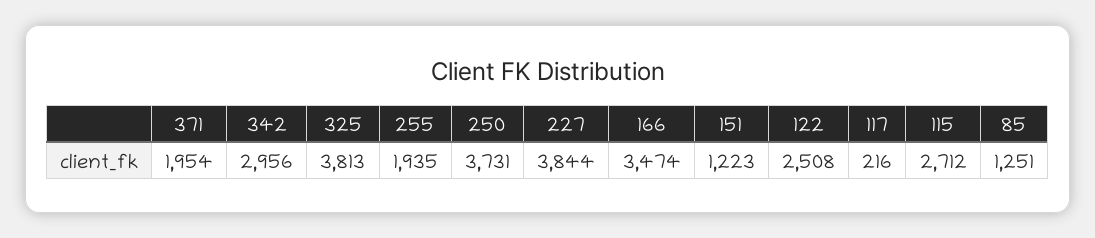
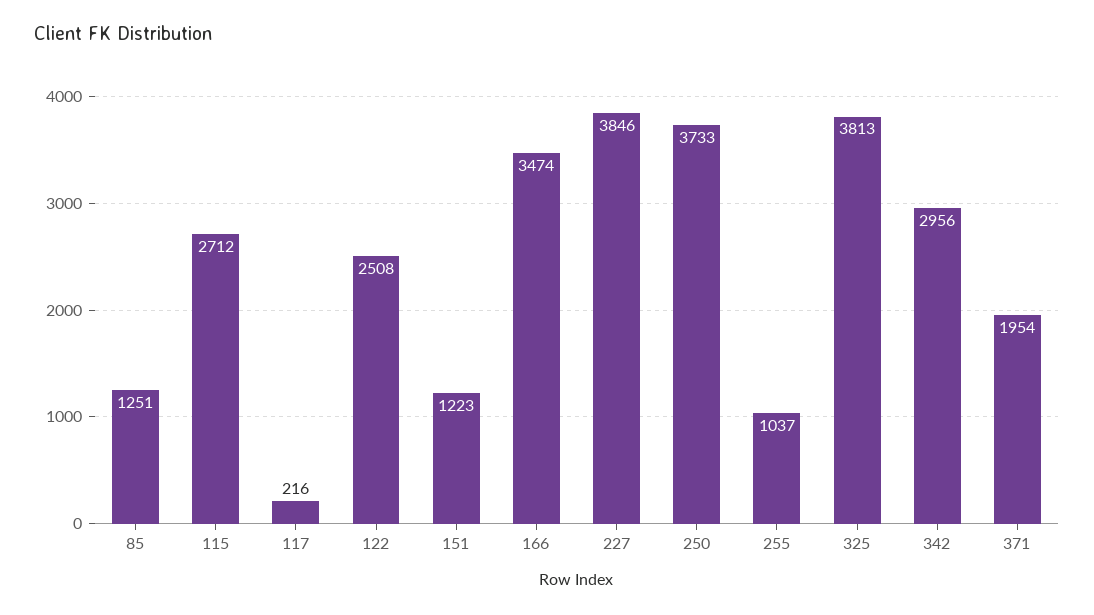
  {
    "371": 1954,
    "342": 2956,
    "325": 3813,
-   "255": 1935,
+   "255": 1037,
-   "250": 3731,
+   "250": 3733,
-   "227": 3844,
+   "227": 3846,
    "166": 3474,
    "151": 1223,
    "122": 2508,
    "117": 216,
    "115": 2712,
    "85": 1251
  }

